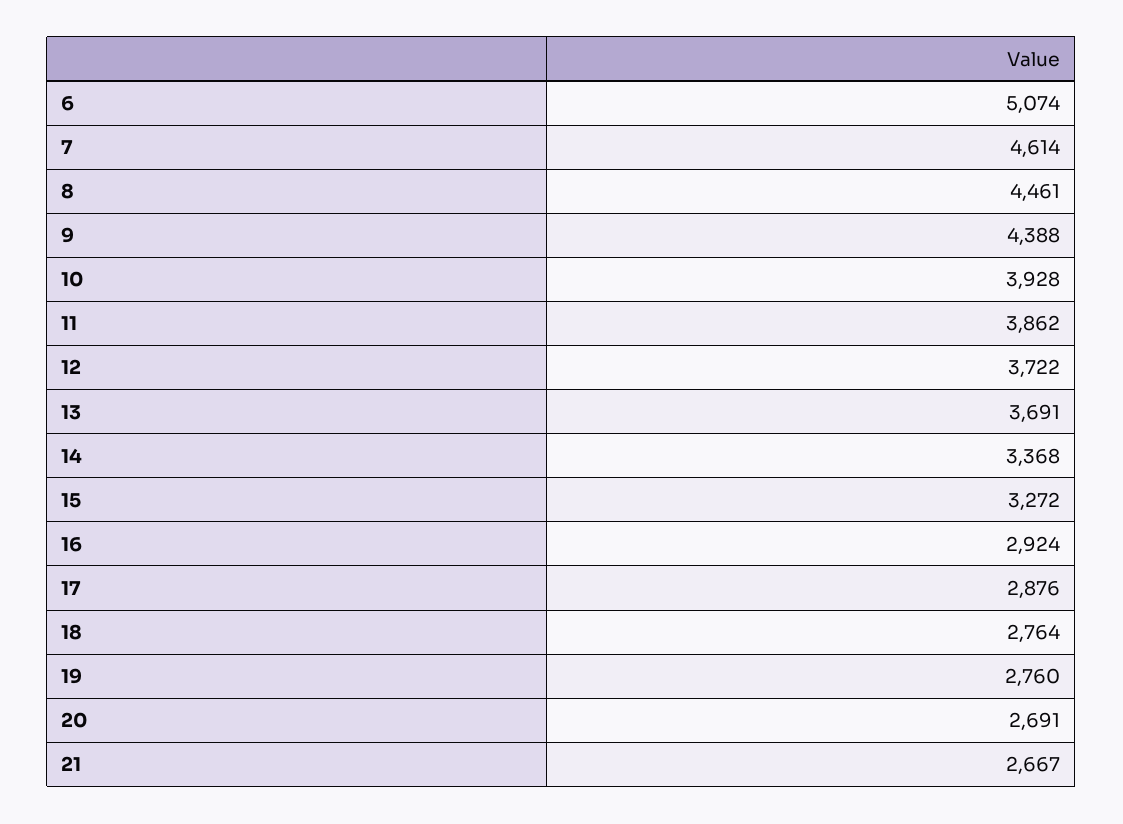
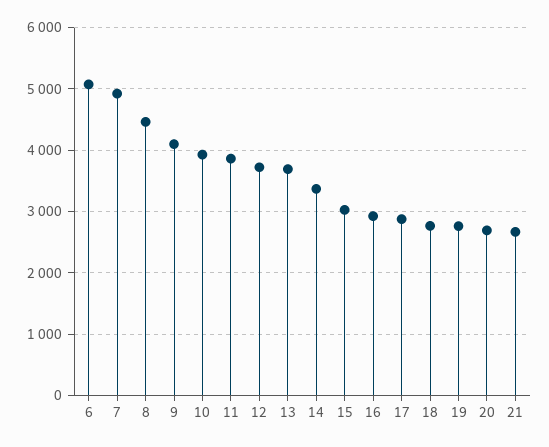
  {
    "6": 5074,
-   "7": 4614,
+   "7": 4900,
    "8": 4461,
-   "9": 4388,
+   "9": 4100,
    "10": 3928,
    "11": 3862,
    "12": 3722,
    "13": 3691,
    "14": 3368,
-   "15": 3272,
+   "15": 3000,
    "16": 2924,
    "17": 2876,
    "18": 2764,
    "19": 2760,
    "20": 2691,
    "21": 2667
  }

